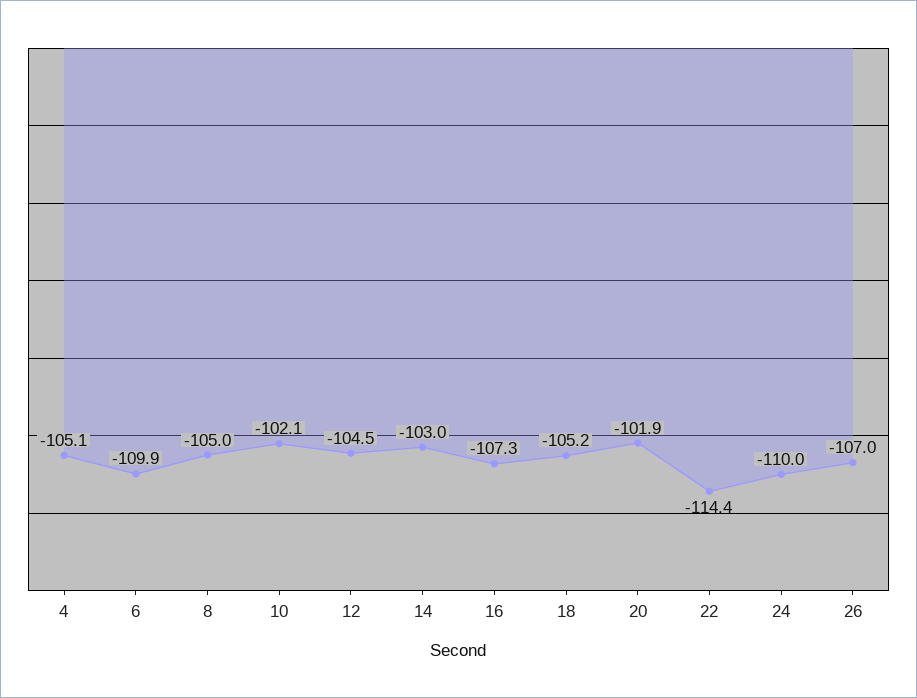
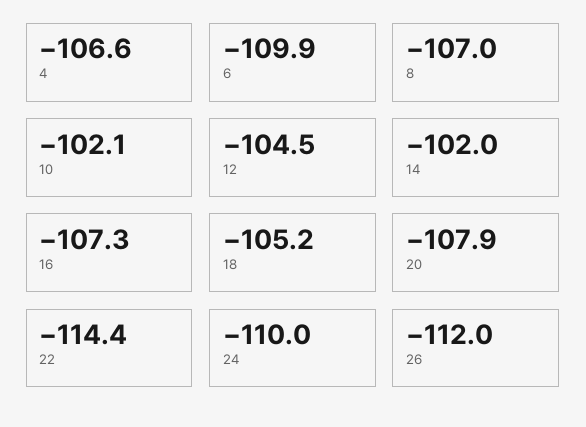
  {
-   "4": -105.1,
+   "4": -106.6,
    "6": -109.9,
-   "8": -105,
+   "8": -107,
    "10": -102.1,
    "12": -104.5,
-   "14": -103,
+   "14": -102,
    "16": -107.3,
    "18": -105.2,
-   "20": -101.9,
+   "20": -107.9,
    "22": -114.4,
    "24": -110,
-   "26": -107
+   "26": -112
  }

